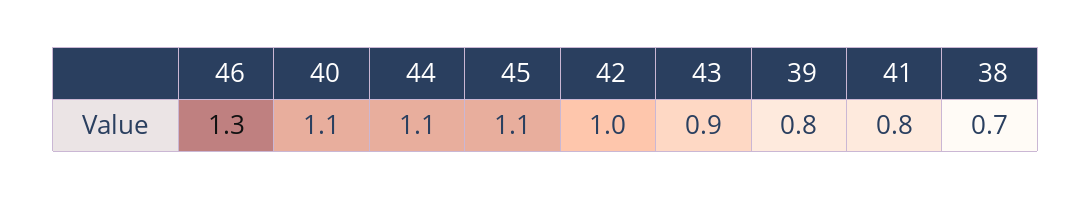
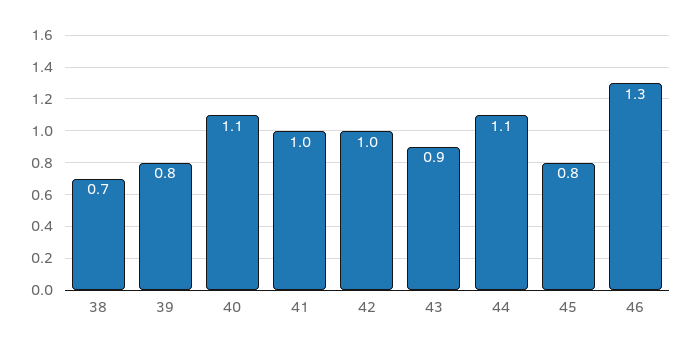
  {
    "46": 1.3,
    "40": 1.1,
    "44": 1.1,
-   "45": 1.1,
+   "45": 0.8,
    "42": 1,
    "43": 0.9,
    "39": 0.8,
-   "41": 0.8,
+   "41": 1,
    "38": 0.7
  }

